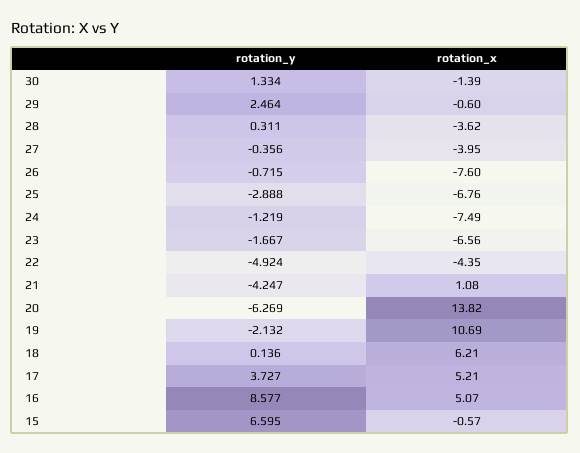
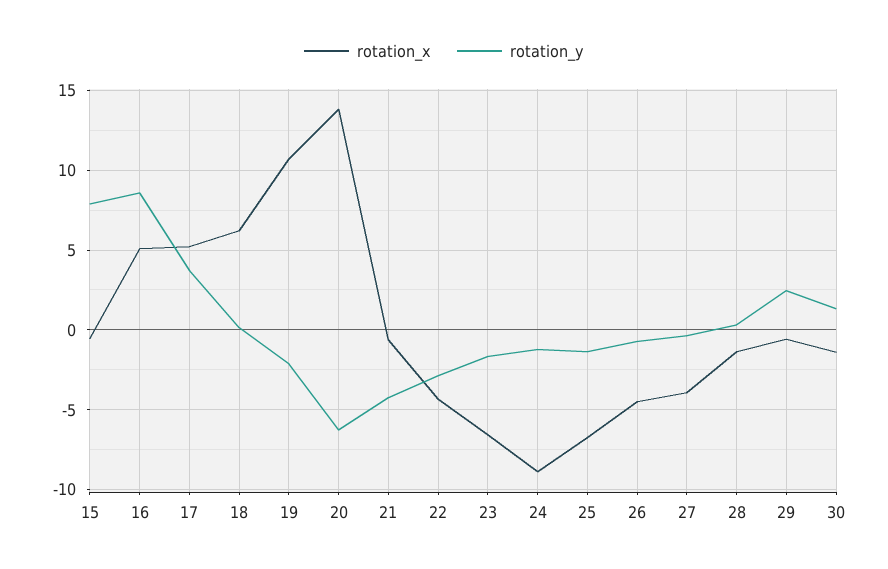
  {
    "rotation_y": {
      "30": 1.334,
      "29": 2.464,
      "28": 0.311,
      "27": -0.356,
      "26": -0.715,
-     "25": -2.888,
+     "25": -1.5,
      "24": -1.219,
      "23": -1.667,
-     "22": -4.924,
+     "22": -3,
      "21": -4.247,
      "20": -6.269,
      "19": -2.132,
      "18": 0.136,
      "17": 3.727,
      "16": 8.577,
-     "15": 6.595
+     "15": 8
    },
    "rotation_x": {
      "30": -1.39,
      "29": -0.6,
-     "28": -3.62,
+     "28": -1.5,
      "27": -3.95,
-     "26": -7.6,
+     "26": -4.5,
      "25": -6.76,
-     "24": -7.49,
+     "24": -9,
      "23": -6.56,
      "22": -4.35,
-     "21": 1.08,
+     "21": -0.5,
      "20": 13.82,
      "19": 10.69,
      "18": 6.21,
      "17": 5.21,
      "16": 5.07,
      "15": -0.57
    }
  }

